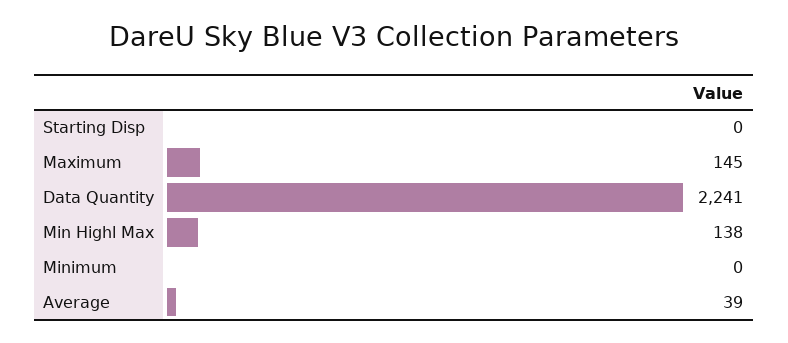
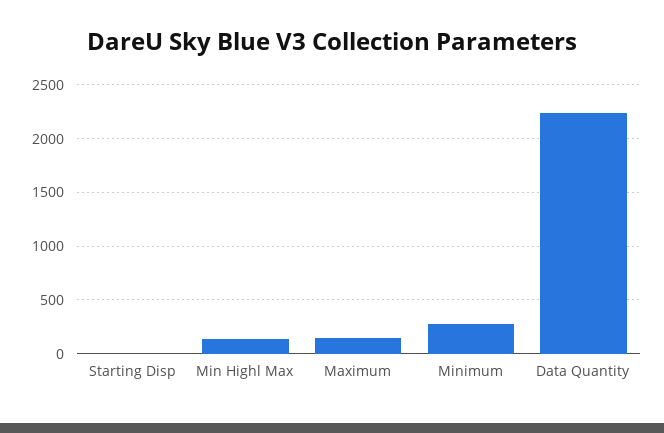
  {
    "Starting Disp": 0,
    "Maximum": 145,
    "Data Quantity": 2241,
    "Min Highl Max": 138,
-   "Minimum": 0,
+   "Minimum": 300
-   "Average": 39
  }

